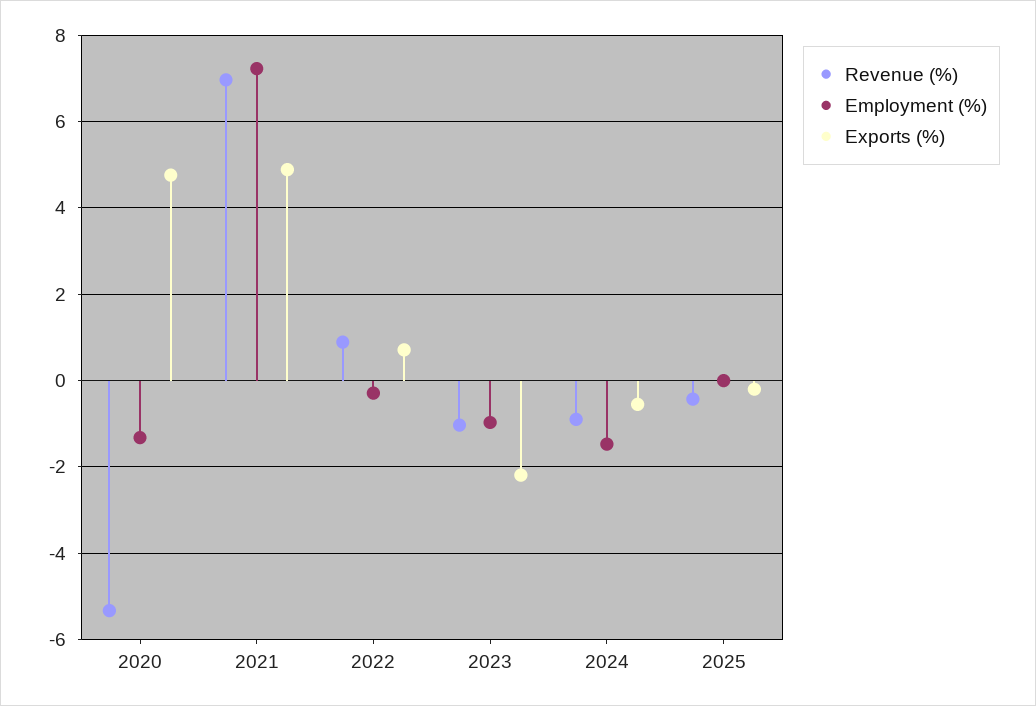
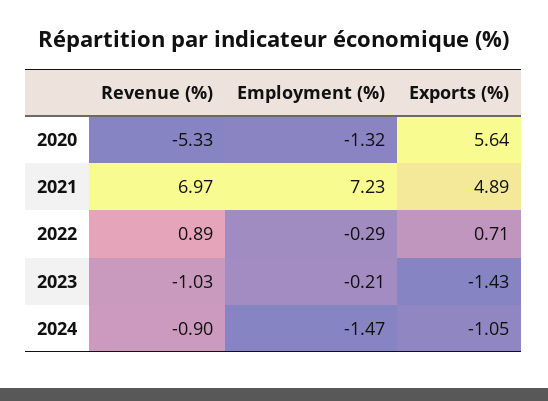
  {
    "Revenue (%)": {
      "2020": -5.33,
      "2021": 6.97,
      "2022": 0.89,
      "2023": -1.03,
-     "2024": -0.9,
+     "2024": -0.9
-     "2025": -0.4
    },
    "Employment (%)": {
      "2020": -1.32,
      "2021": 7.23,
      "2022": -0.29,
-     "2023": -1,
+     "2023": -0.21,
-     "2024": -1.47,
+     "2024": -1.47
-     "2025": 0
    },
    "Exports (%)": {
-     "2020": 4.8,
+     "2020": 5.64,
      "2021": 4.89,
      "2022": 0.71,
-     "2023": -2.2,
+     "2023": -1.43,
-     "2024": -0.6,
+     "2024": -1.05
-     "2025": -0.2
    }
  }

